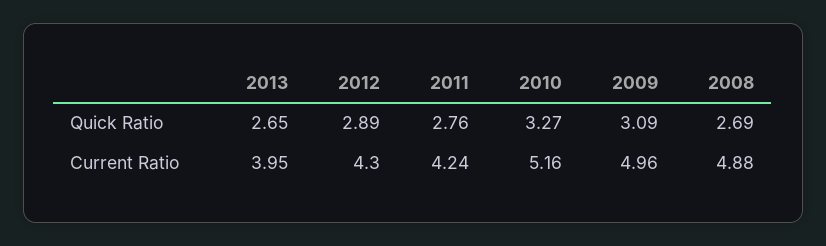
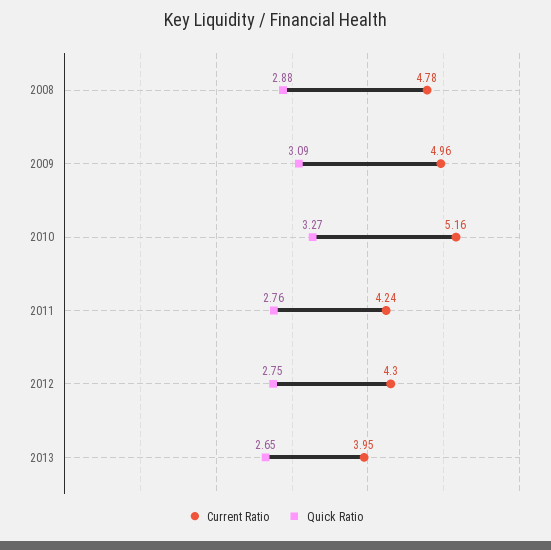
  {
    "Quick Ratio": {
      "2013": 2.65,
-     "2012": 2.89,
+     "2012": 2.75,
      "2011": 2.76,
      "2010": 3.27,
      "2009": 3.09,
-     "2008": 2.69
+     "2008": 2.88
    },
    "Current Ratio": {
      "2013": 3.95,
      "2012": 4.3,
      "2011": 4.24,
      "2010": 5.16,
      "2009": 4.96,
-     "2008": 4.88
+     "2008": 4.78
    }
  }

